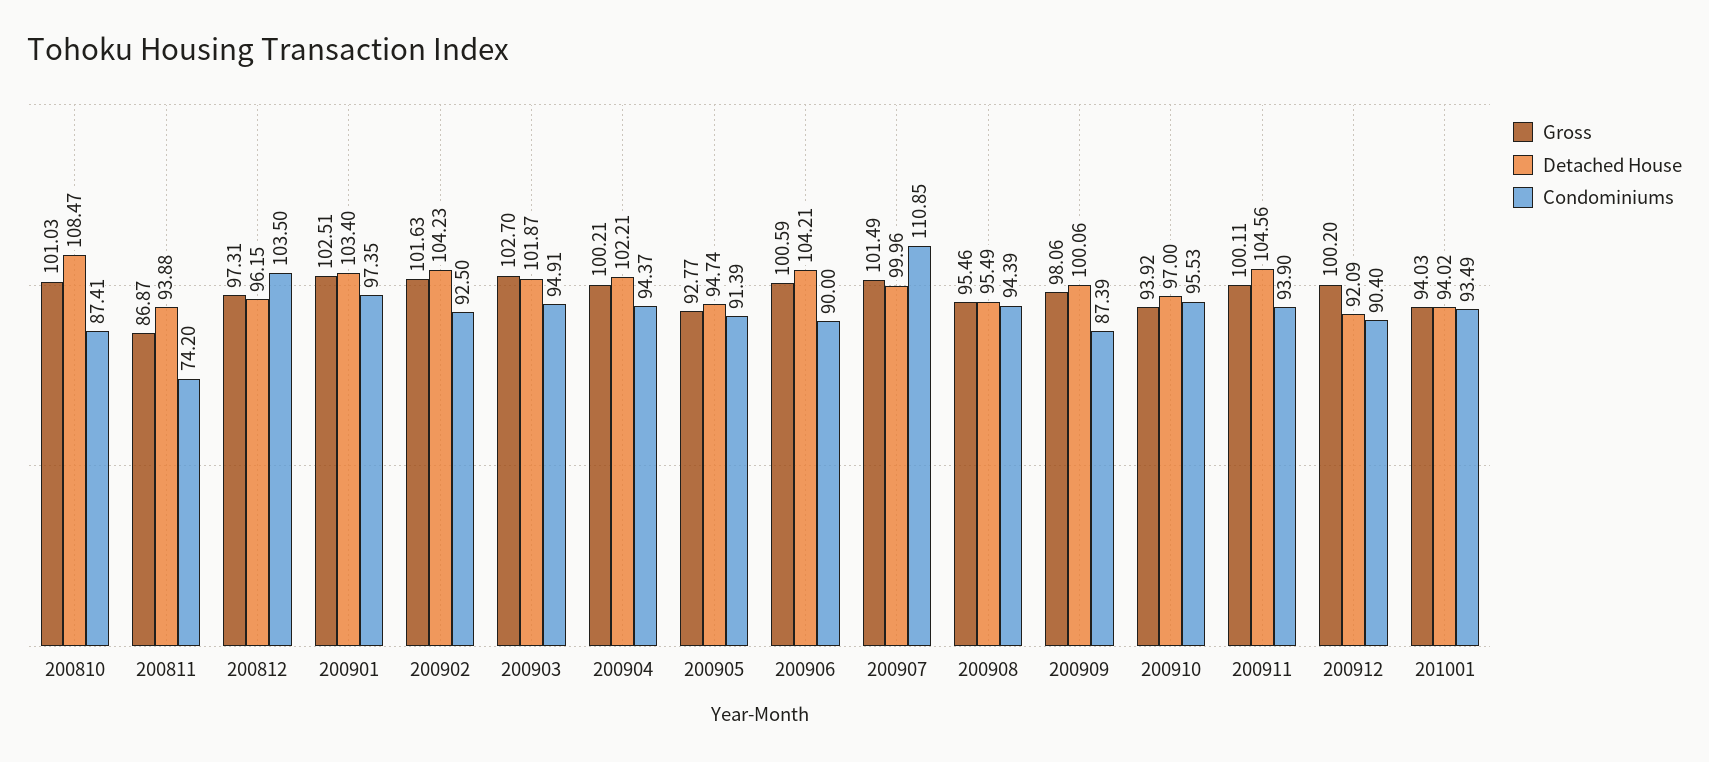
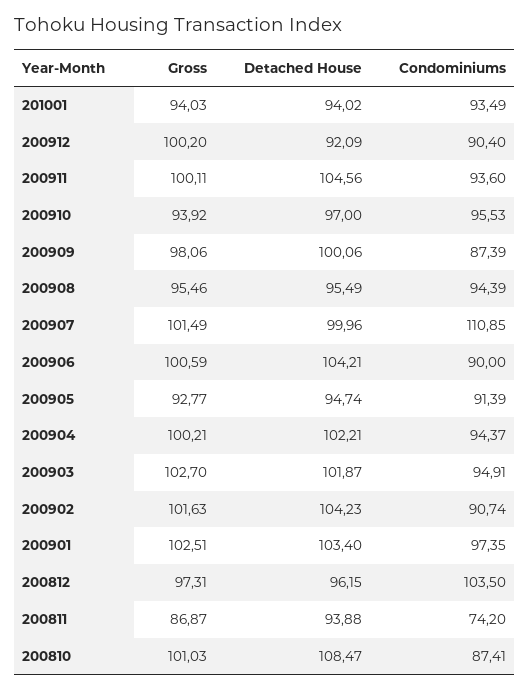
  {
    "Gross": {
      "200810": 101.03,
      "200811": 86.87,
      "200812": 97.31,
      "200901": 102.51,
      "200902": 101.63,
      "200903": 102.7,
      "200904": 100.21,
      "200905": 92.77,
      "200906": 100.59,
      "200907": 101.49,
      "200908": 95.46,
      "200909": 98.06,
      "200910": 93.92,
      "200911": 100.11,
      "200912": 100.2,
      "201001": 94.03
    },
    "Detached House": {
      "200810": 108.47,
      "200811": 93.88,
      "200812": 96.15,
      "200901": 103.4,
      "200902": 104.23,
      "200903": 101.87,
      "200904": 102.21,
      "200905": 94.74,
      "200906": 104.21,
      "200907": 99.96,
      "200908": 95.49,
      "200909": 100.06,
      "200910": 97,
      "200911": 104.56,
      "200912": 92.09,
      "201001": 94.02
    },
    "Condominiums": {
      "200810": 87.41,
      "200811": 74.2,
      "200812": 103.5,
      "200901": 97.35,
-     "200902": 92.5,
+     "200902": 90.74,
      "200903": 94.91,
      "200904": 94.37,
      "200905": 91.39,
      "200906": 90,
      "200907": 110.85,
      "200908": 94.39,
      "200909": 87.39,
      "200910": 95.53,
-     "200911": 93.9,
+     "200911": 93.6,
      "200912": 90.4,
      "201001": 93.49
    }
  }

